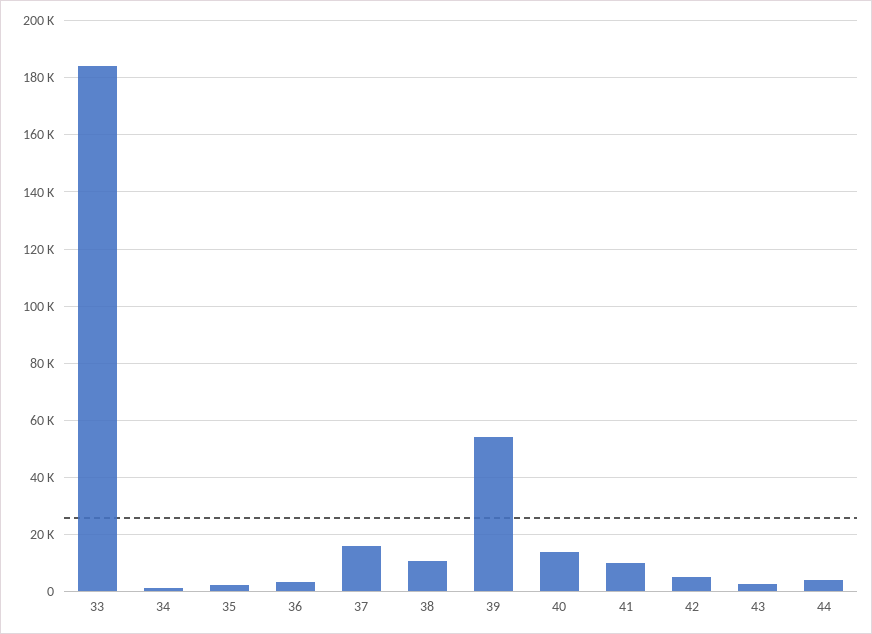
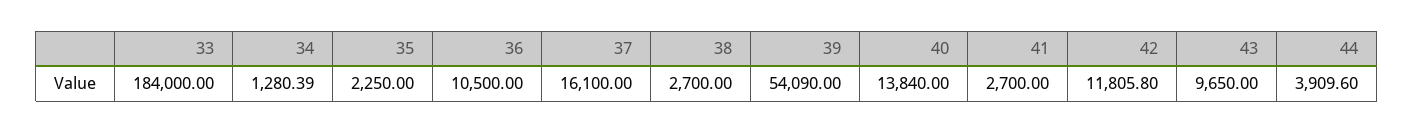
  {
    "33": 184000,
    "34": 1280.39,
    "35": 2250,
-   "36": 2500,
+   "36": 10500,
    "37": 16100,
-   "38": 10000,
+   "38": 2700,
    "39": 54090,
    "40": 13840,
-   "41": 10000,
+   "41": 2700,
-   "42": 5000,
+   "42": 11805.8,
-   "43": 2500,
+   "43": 9650,
    "44": 3909.6
  }

